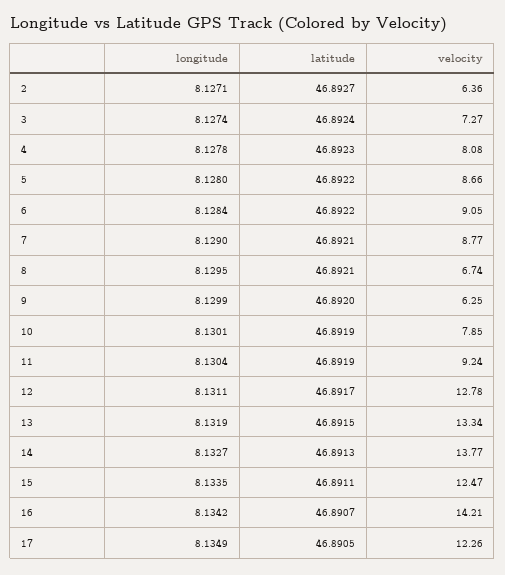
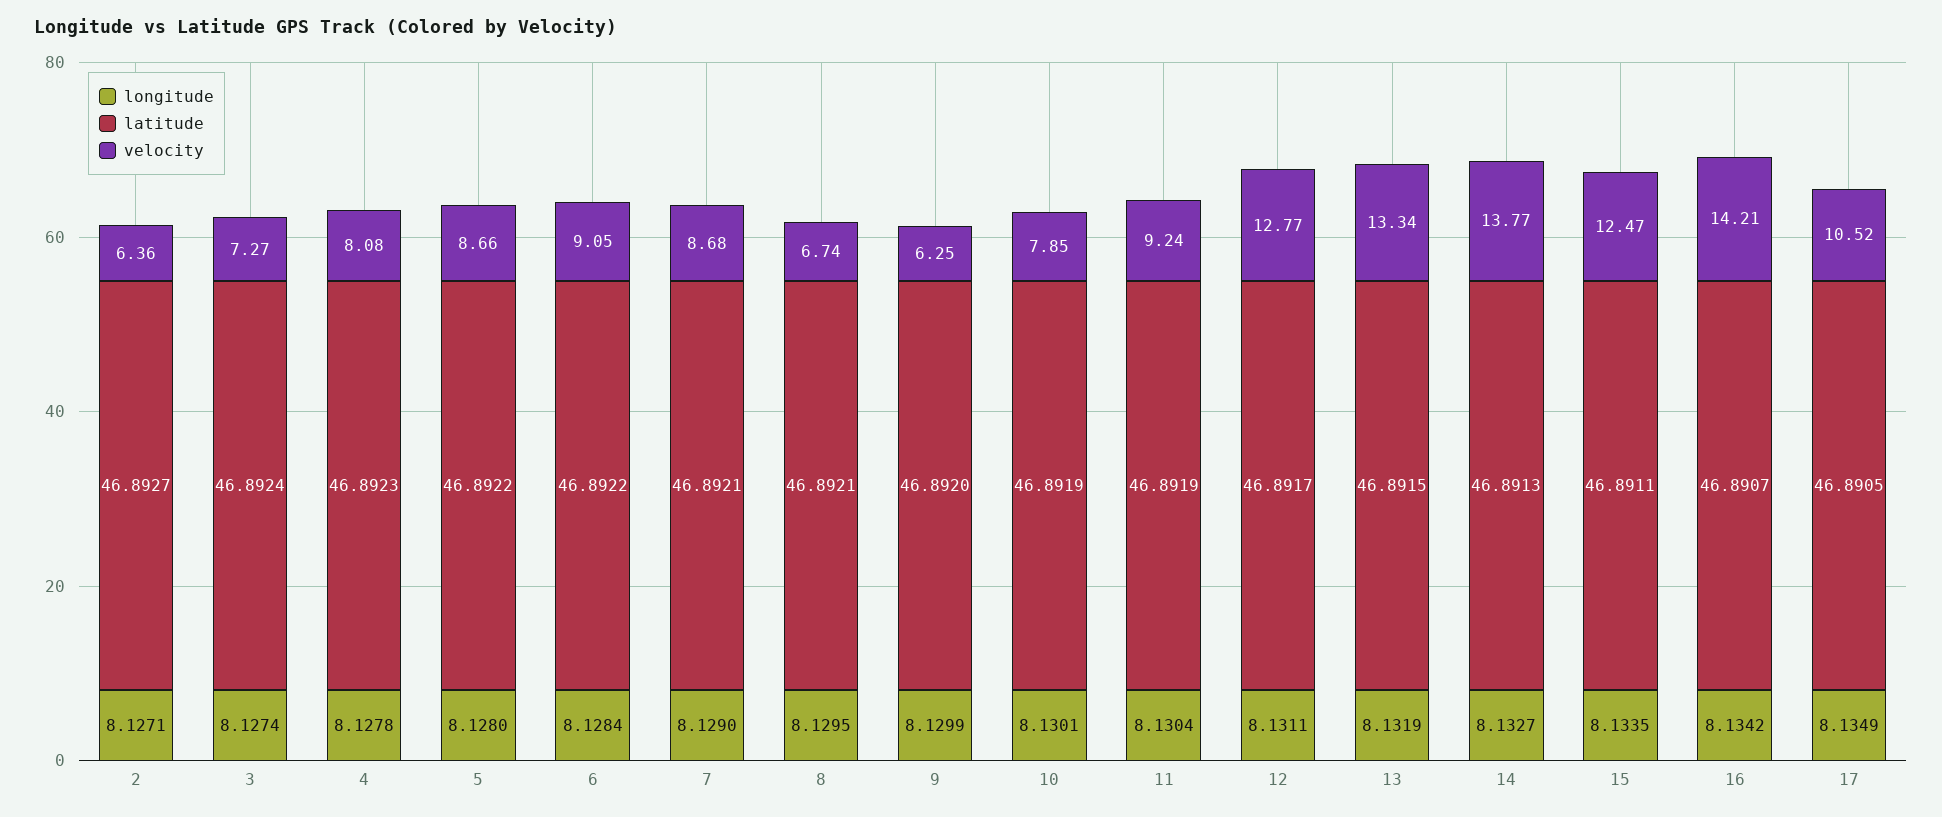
  {
    "longitude": {
      "2": 8.1271,
      "3": 8.1274,
      "4": 8.1278,
      "5": 8.128,
      "6": 8.1284,
      "7": 8.129,
      "8": 8.1295,
      "9": 8.1299,
      "10": 8.1301,
      "11": 8.1304,
      "12": 8.1311,
      "13": 8.1319,
      "14": 8.1327,
      "15": 8.1335,
      "16": 8.1342,
      "17": 8.1349
    },
    "latitude": {
      "2": 46.8927,
      "3": 46.8924,
      "4": 46.8923,
      "5": 46.8922,
      "6": 46.8922,
      "7": 46.8921,
      "8": 46.8921,
      "9": 46.892,
      "10": 46.8919,
      "11": 46.8919,
      "12": 46.8917,
      "13": 46.8915,
      "14": 46.8913,
      "15": 46.8911,
      "16": 46.8907,
      "17": 46.8905
    },
    "velocity": {
      "2": 6.36,
      "3": 7.27,
      "4": 8.08,
      "5": 8.66,
      "6": 9.05,
-     "7": 8.77,
+     "7": 8.68,
      "8": 6.74,
      "9": 6.25,
      "10": 7.85,
      "11": 9.24,
-     "12": 12.78,
+     "12": 12.77,
      "13": 13.34,
      "14": 13.77,
      "15": 12.47,
      "16": 14.21,
-     "17": 12.26
+     "17": 10.52
    }
  }

